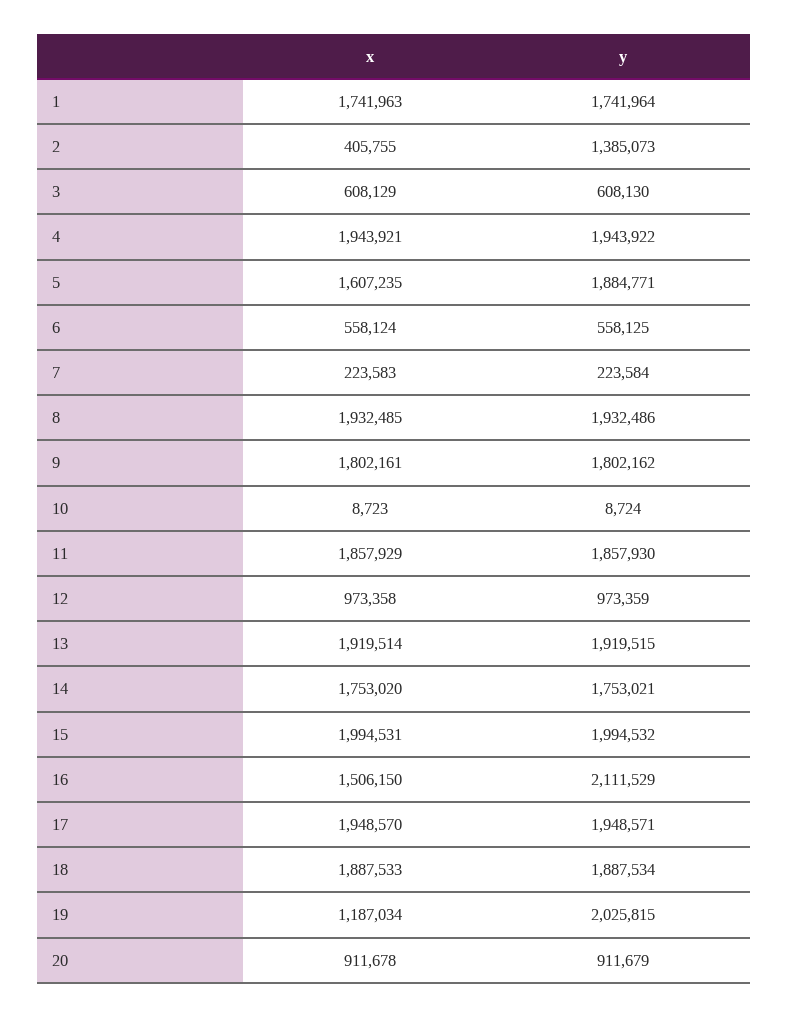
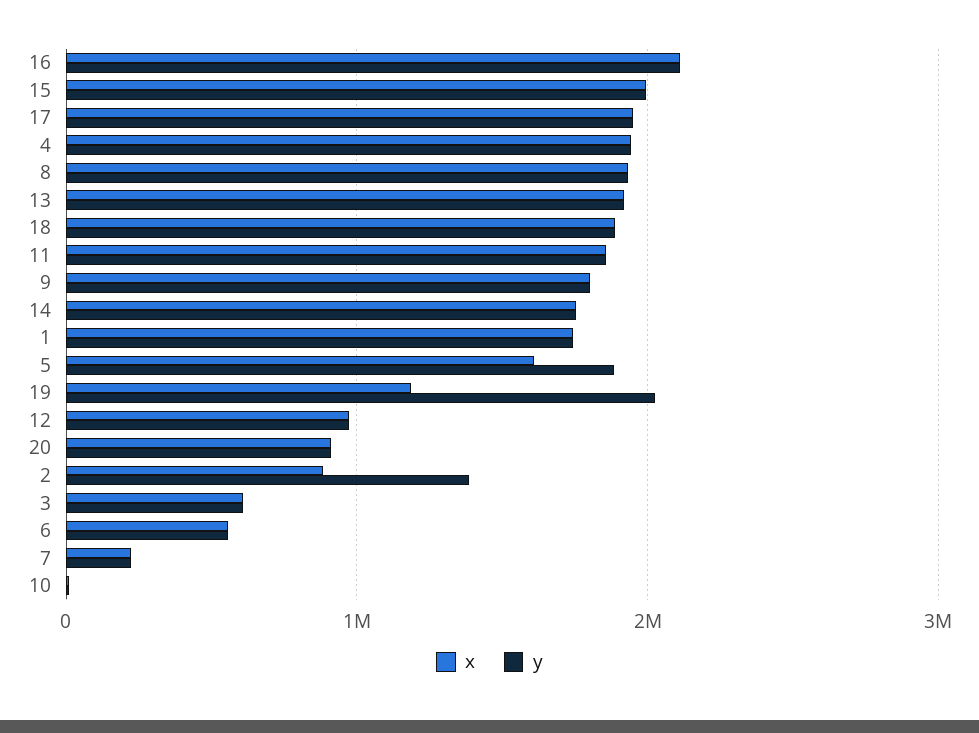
  {
    "x": {
      "1": 1741963,
-     "2": 405755,
+     "2": 900000,
      "3": 608129,
      "4": 1943921,
      "5": 1607235,
      "6": 558124,
      "7": 223583,
      "8": 1932485,
      "9": 1802161,
      "10": 8723,
      "11": 1857929,
      "12": 973358,
      "13": 1919514,
      "14": 1753020,
      "15": 1994531,
-     "16": 1506150,
+     "16": 2100000,
      "17": 1948570,
      "18": 1887533,
      "19": 1187034,
      "20": 911678
    },
    "y": {
      "1": 1741964,
      "2": 1385073,
      "3": 608130,
      "4": 1943922,
      "5": 1884771,
      "6": 558125,
      "7": 223584,
      "8": 1932486,
      "9": 1802162,
      "10": 8724,
      "11": 1857930,
      "12": 973359,
      "13": 1919515,
      "14": 1753021,
      "15": 1994532,
      "16": 2111529,
      "17": 1948571,
      "18": 1887534,
      "19": 2025815,
      "20": 911679
    }
  }

